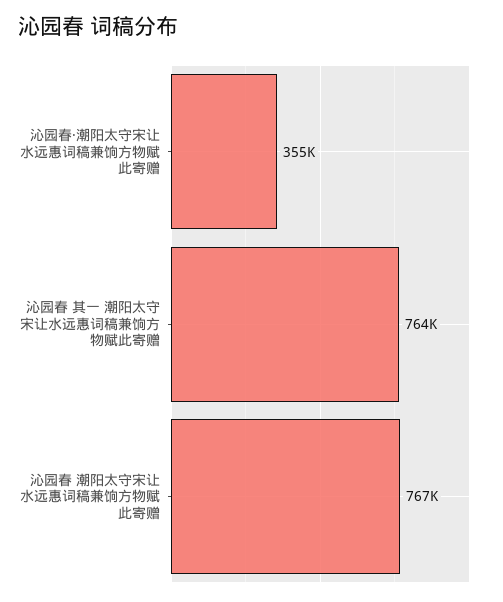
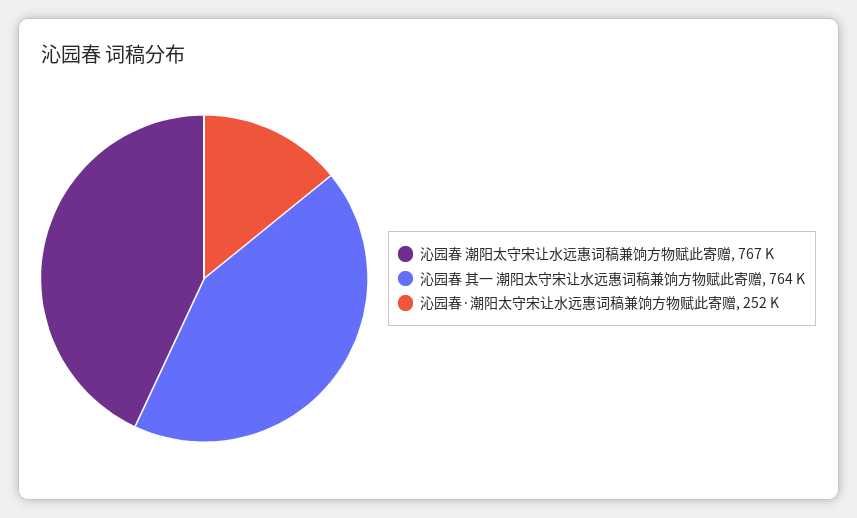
  {
-   "沁园春·潮阳太守宋让水远惠词稿兼饷方物赋此寄赠": 355000,
+   "沁园春·潮阳太守宋让水远惠词稿兼饷方物赋此寄赠": 252000,
    "沁园春 其一 潮阳太守宋让水远惠词稿兼饷方物赋此寄赠": 764000,
    "沁园春 潮阳太守宋让水远惠词稿兼饷方物赋此寄赠": 767000
  }

